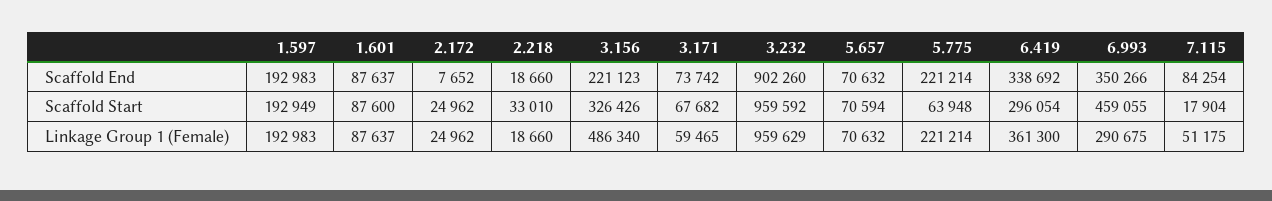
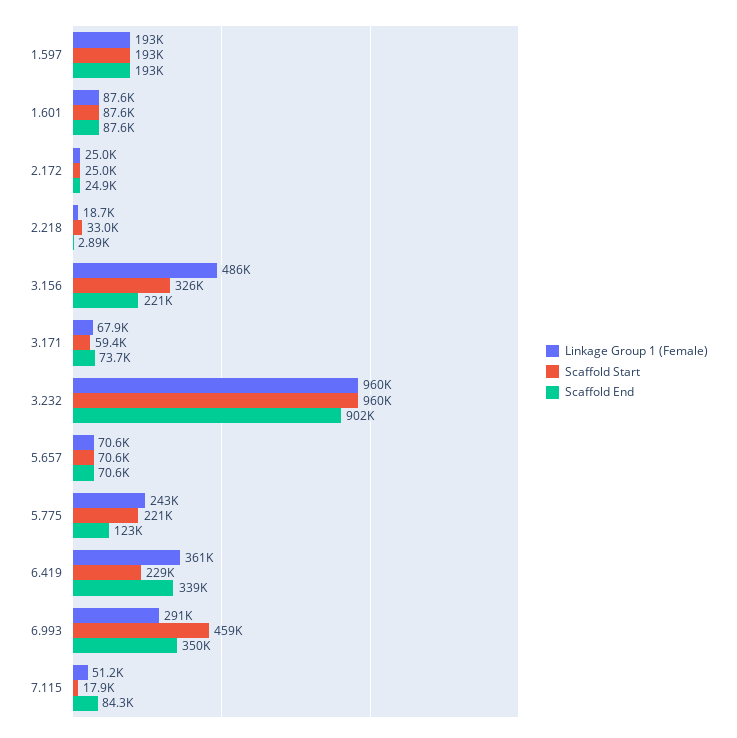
  {
    "Scaffold End": {
      "1.597": 192983,
      "1.601": 87637,
-     "2.172": 7652,
+     "2.172": 24900,
-     "2.218": 18660,
+     "2.218": 2890,
      "3.156": 221123,
      "3.171": 73742,
      "3.232": 902260,
      "5.657": 70632,
-     "5.775": 221214,
+     "5.775": 123000,
      "6.419": 338692,
      "6.993": 350266,
      "7.115": 84254
    },
    "Scaffold Start": {
      "1.597": 192949,
      "1.601": 87600,
      "2.172": 24962,
      "2.218": 33010,
      "3.156": 326426,
-     "3.171": 67682,
+     "3.171": 59400,
      "3.232": 959592,
      "5.657": 70594,
-     "5.775": 63948,
+     "5.775": 221000,
-     "6.419": 296054,
+     "6.419": 229000,
      "6.993": 459055,
      "7.115": 17904
    },
    "Linkage Group 1 (Female)": {
      "1.597": 192983,
      "1.601": 87637,
      "2.172": 24962,
      "2.218": 18660,
      "3.156": 486340,
-     "3.171": 59465,
+     "3.171": 67900,
      "3.232": 959629,
      "5.657": 70632,
-     "5.775": 221214,
+     "5.775": 243000,
      "6.419": 361300,
      "6.993": 290675,
      "7.115": 51175
    }
  }

